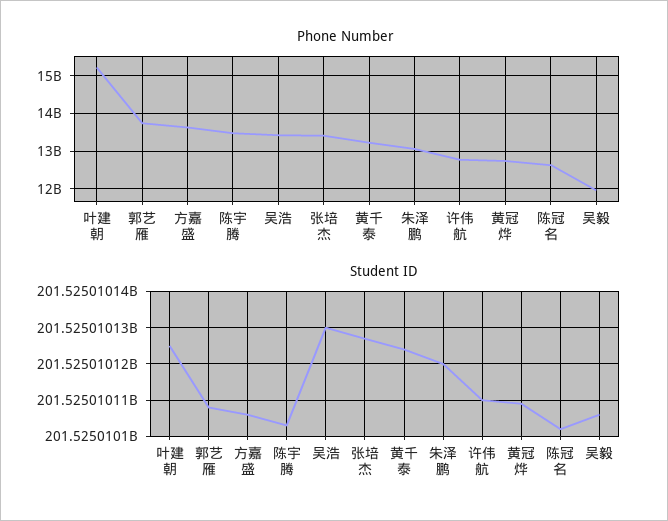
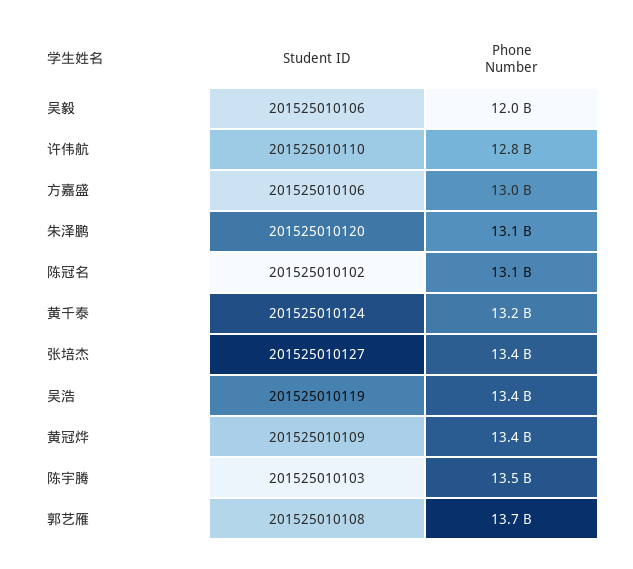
  {
    "Phone Number": {
-     "叶建朝": 15200000000,
      "郭艺雁": 13700000000,
-     "方嘉盛": 13600000000,
+     "方嘉盛": 13000000000,
      "陈宇腾": 13500000000,
      "吴浩": 13400000000,
      "张培杰": 13400000000,
      "黄千泰": 13200000000,
      "朱泽鹏": 13100000000,
      "许伟航": 12800000000,
-     "黄冠烨": 12800000000,
+     "黄冠烨": 13400000000,
-     "陈冠名": 12600000000,
+     "陈冠名": 13100000000,
      "吴毅": 12000000000
    },
    "Student ID": {
-     "叶建朝": 201525010125,
      "郭艺雁": 201525010108,
      "方嘉盛": 201525010106,
      "陈宇腾": 201525010103,
-     "吴浩": 201525010130,
+     "吴浩": 201525010119,
      "张培杰": 201525010127,
      "黄千泰": 201525010124,
      "朱泽鹏": 201525010120,
      "许伟航": 201525010110,
      "黄冠烨": 201525010109,
      "陈冠名": 201525010102,
      "吴毅": 201525010106
    }
  }

